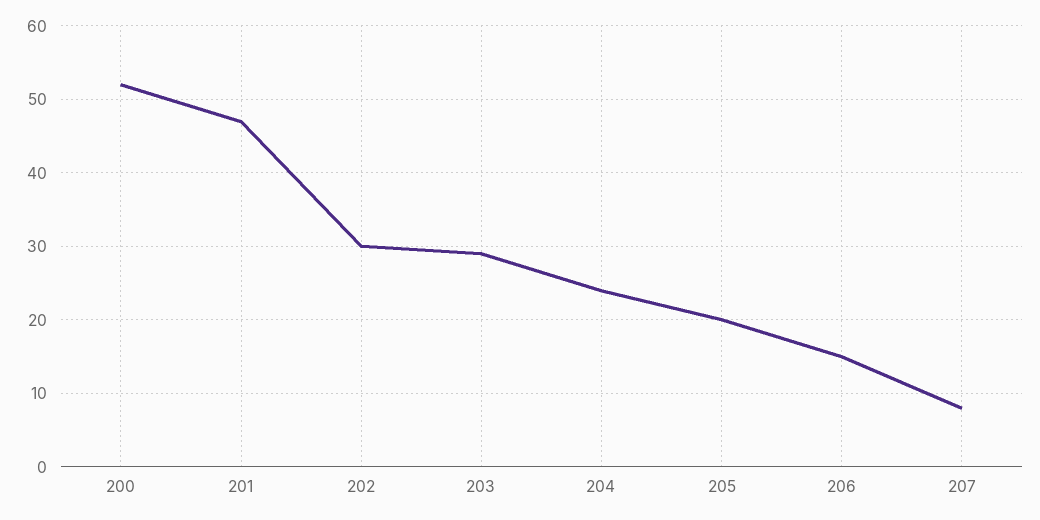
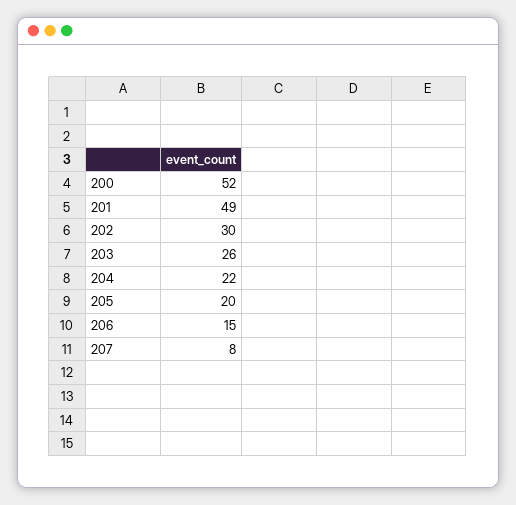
  {
    "200": 52,
-   "201": 47,
+   "201": 49,
    "202": 30,
-   "203": 29,
+   "203": 26,
-   "204": 24,
+   "204": 22,
    "205": 20,
    "206": 15,
    "207": 8
  }

